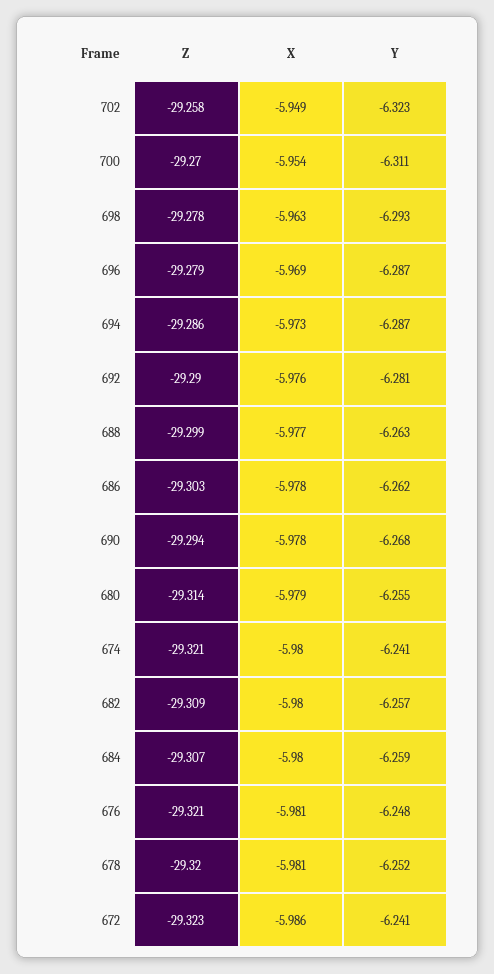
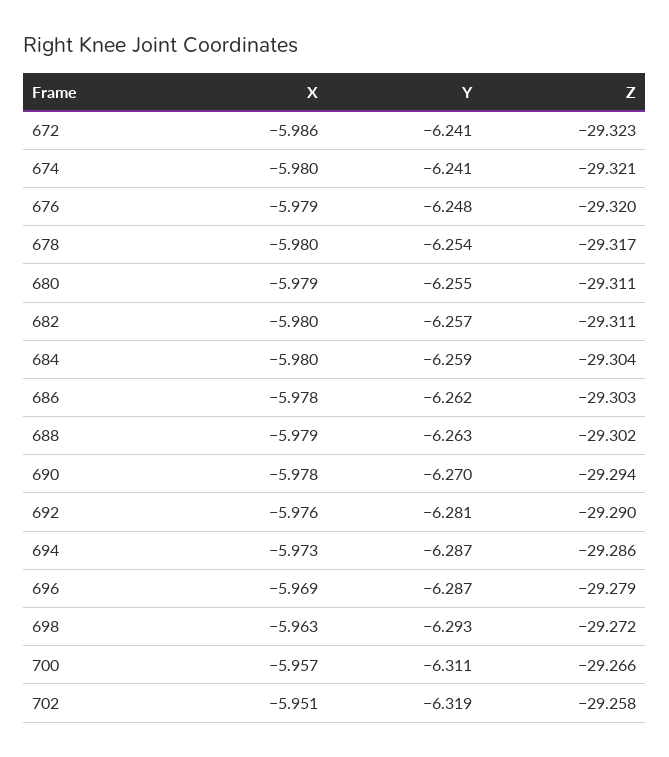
  {
    "Z": {
      "702": -29.258,
-     "700": -29.27,
+     "700": -29.266,
-     "698": -29.278,
+     "698": -29.272,
      "696": -29.279,
      "694": -29.286,
      "692": -29.29,
-     "688": -29.299,
+     "688": -29.302,
      "686": -29.303,
      "690": -29.294,
-     "680": -29.314,
+     "680": -29.311,
      "674": -29.321,
-     "682": -29.309,
+     "682": -29.311,
-     "684": -29.307,
+     "684": -29.304,
-     "676": -29.321,
+     "676": -29.32,
-     "678": -29.32,
+     "678": -29.317,
      "672": -29.323
    },
    "X": {
-     "702": -5.949,
+     "702": -5.951,
-     "700": -5.954,
+     "700": -5.957,
      "698": -5.963,
      "696": -5.969,
      "694": -5.973,
      "692": -5.976,
-     "688": -5.977,
+     "688": -5.979,
      "686": -5.978,
      "690": -5.978,
      "680": -5.979,
      "674": -5.98,
      "682": -5.98,
      "684": -5.98,
-     "676": -5.981,
+     "676": -5.979,
-     "678": -5.981,
+     "678": -5.98,
      "672": -5.986
    },
    "Y": {
-     "702": -6.323,
+     "702": -6.319,
      "700": -6.311,
      "698": -6.293,
      "696": -6.287,
      "694": -6.287,
      "692": -6.281,
      "688": -6.263,
      "686": -6.262,
-     "690": -6.268,
+     "690": -6.27,
      "680": -6.255,
      "674": -6.241,
      "682": -6.257,
      "684": -6.259,
      "676": -6.248,
-     "678": -6.252,
+     "678": -6.254,
      "672": -6.241
    }
  }

